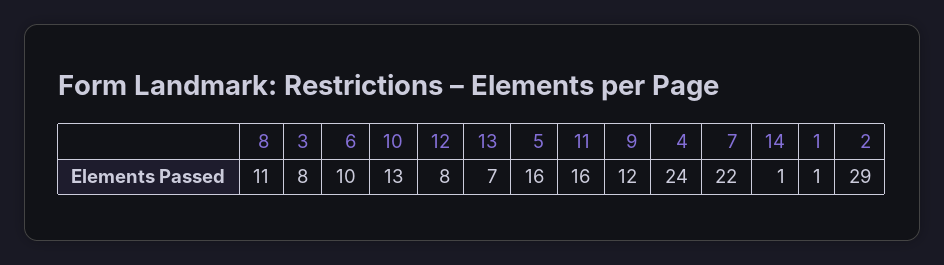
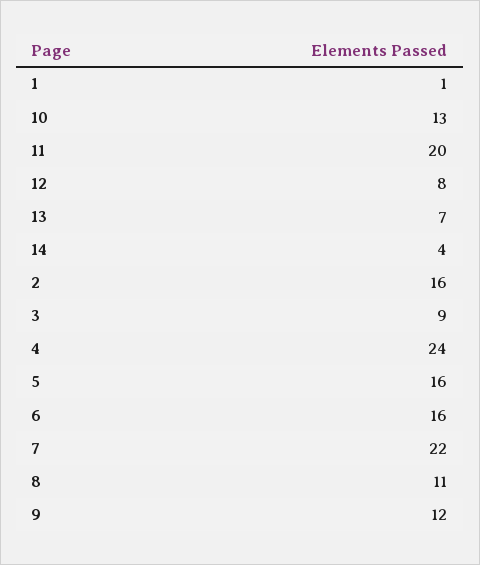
  {
    "8": 11,
-   "3": 8,
+   "3": 9,
-   "6": 10,
+   "6": 16,
    "10": 13,
    "12": 8,
    "13": 7,
    "5": 16,
-   "11": 16,
+   "11": 20,
    "9": 12,
    "4": 24,
    "7": 22,
-   "14": 1,
+   "14": 4,
    "1": 1,
-   "2": 29
+   "2": 16
  }

